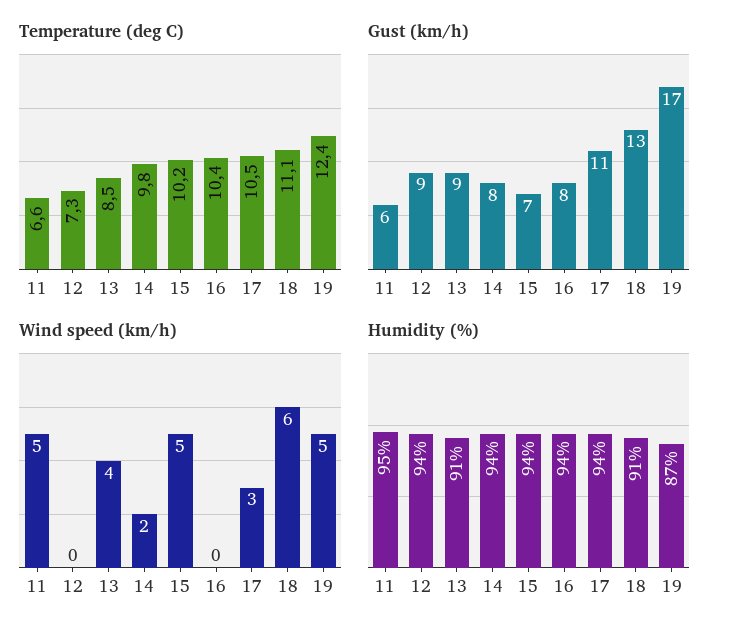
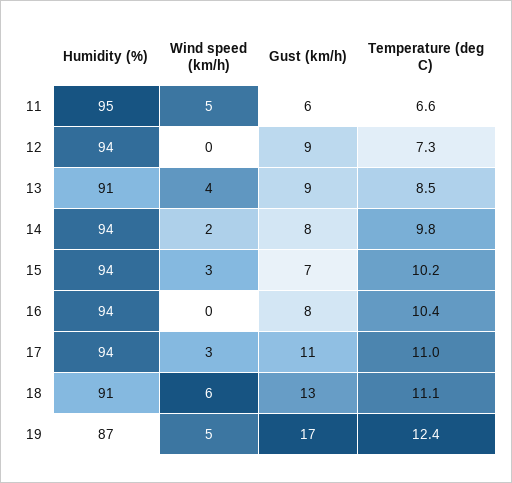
  {
    "Temperature (deg C)": {
      "11": 6.6,
      "12": 7.3,
      "13": 8.5,
      "14": 9.8,
      "15": 10.2,
      "16": 10.4,
-     "17": 10.5,
+     "17": 11,
      "18": 11.1,
      "19": 12.4
    },
    "Gust (km/h)": {
      "11": 6,
      "12": 9,
      "13": 9,
      "14": 8,
      "15": 7,
      "16": 8,
      "17": 11,
      "18": 13,
      "19": 17
    },
    "Wind speed (km/h)": {
      "11": 5,
      "12": 0,
      "13": 4,
      "14": 2,
-     "15": 5,
+     "15": 3,
      "16": 0,
      "17": 3,
      "18": 6,
      "19": 5
    },
    "Humidity (%)": {
      "11": 95,
      "12": 94,
      "13": 91,
      "14": 94,
      "15": 94,
      "16": 94,
      "17": 94,
      "18": 91,
      "19": 87
    }
  }

